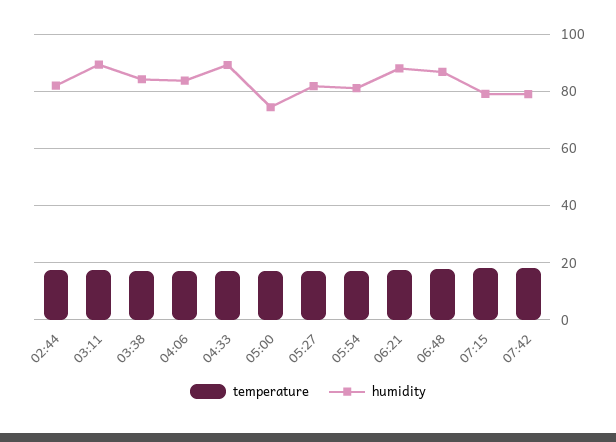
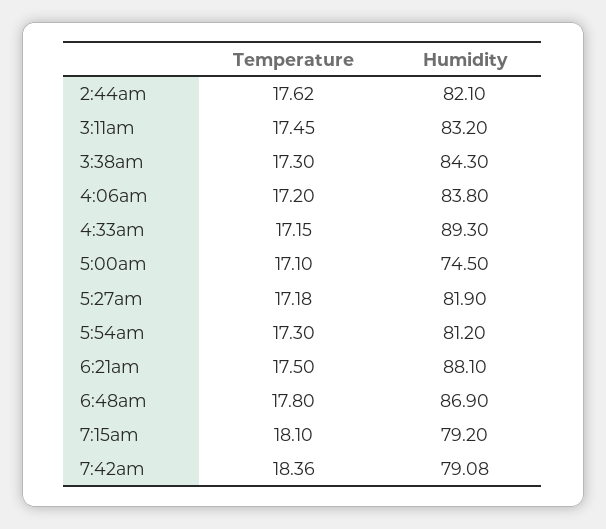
  {
    "temperature": {
      "02:44": 17.62,
      "03:11": 17.45,
      "03:38": 17.3,
      "04:06": 17.2,
      "04:33": 17.15,
      "05:00": 17.1,
      "05:27": 17.18,
      "05:54": 17.3,
      "06:21": 17.5,
      "06:48": 17.8,
      "07:15": 18.1,
      "07:42": 18.36
    },
    "humidity": {
      "02:44": 82.1,
-     "03:11": 90,
+     "03:11": 83.2,
      "03:38": 84.3,
      "04:06": 83.8,
      "04:33": 89.3,
      "05:00": 74.5,
      "05:27": 81.9,
      "05:54": 81.2,
      "06:21": 88.1,
      "06:48": 86.9,
      "07:15": 79.2,
      "07:42": 79.08
    }
  }

